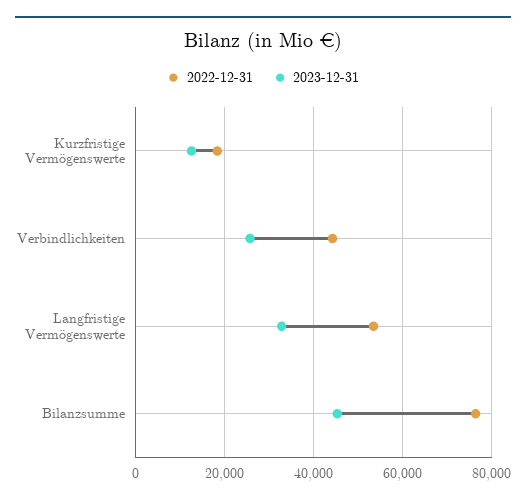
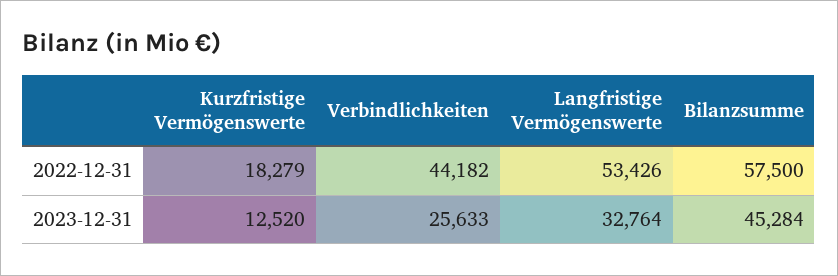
  {
    "2022-12-31": {
      "Kurzfristige Vermögenswerte": 18279,
      "Verbindlichkeiten": 44182,
      "Langfristige Vermögenswerte": 53426,
-     "Bilanzsumme": 76000
+     "Bilanzsumme": 57500
    },
    "2023-12-31": {
      "Kurzfristige Vermögenswerte": 12520,
      "Verbindlichkeiten": 25633,
      "Langfristige Vermögenswerte": 32764,
      "Bilanzsumme": 45284
    }
  }

